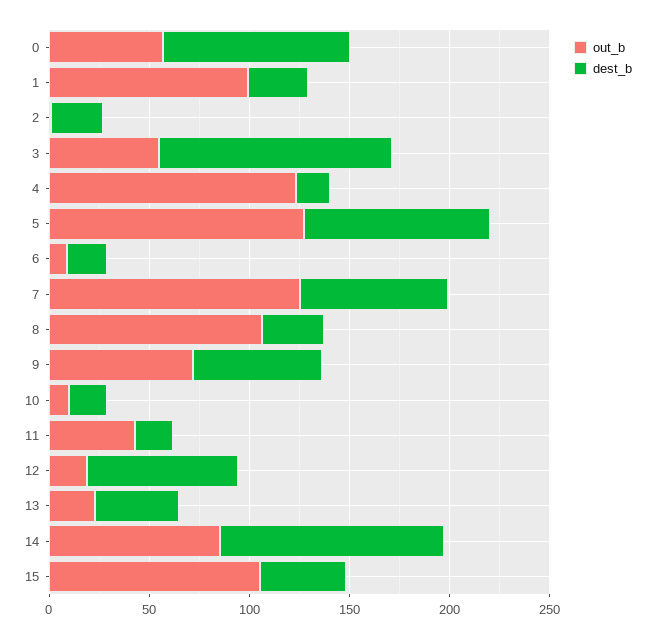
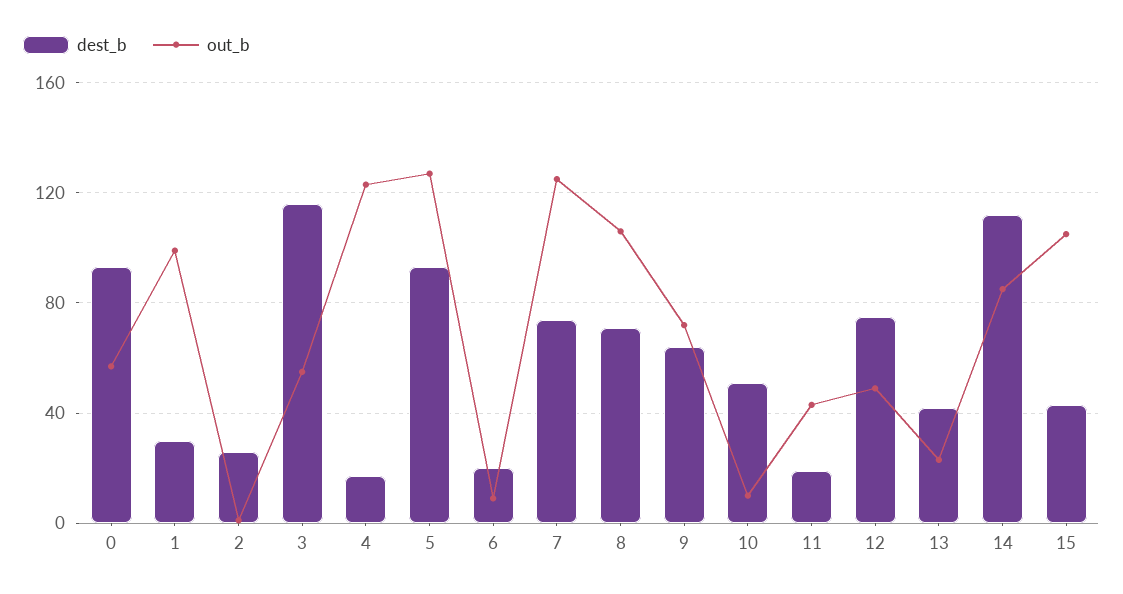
  {
    "out_b": {
      "0": 55,
      "1": 100,
      "2": 0,
      "3": 55,
      "4": 125,
      "5": 125,
      "6": 10,
      "7": 125,
      "8": 105,
      "9": 70,
      "10": 10,
      "11": 45,
-     "12": 20,
+     "12": 50,
      "13": 25,
      "14": 85,
      "15": 105
    },
    "dest_b": {
      "0": 95,
      "1": 30,
      "2": 25,
      "3": 115,
      "4": 15,
      "5": 95,
      "6": 20,
      "7": 75,
-     "8": 30,
+     "8": 70,
      "9": 65,
-     "10": 20,
+     "10": 50,
      "11": 20,
      "12": 75,
      "13": 40,
      "14": 110,
      "15": 45
    }
  }

